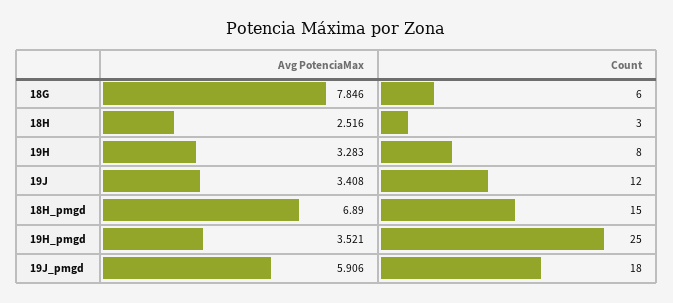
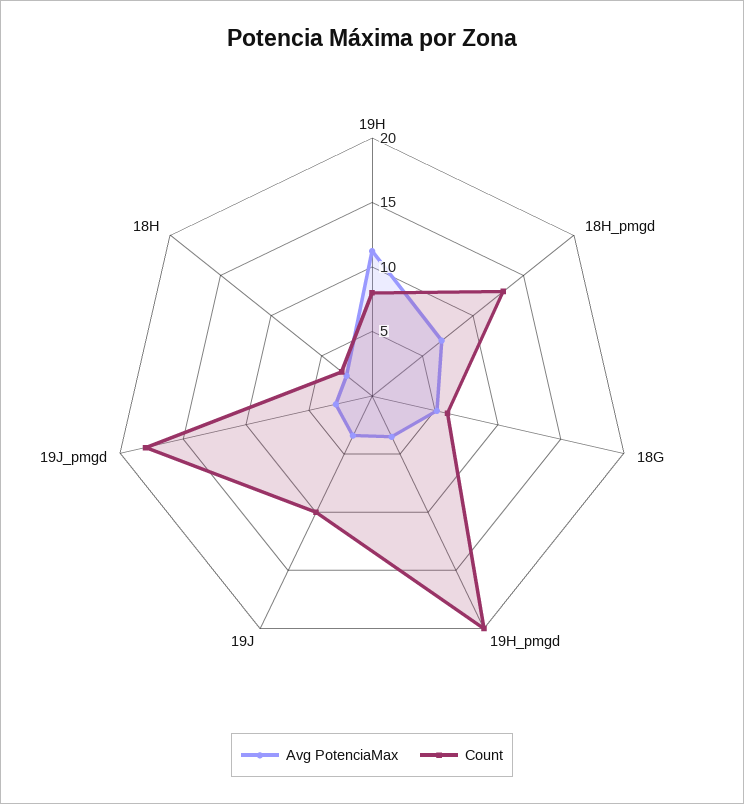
  {
    "Avg PotenciaMax": {
-     "18G": 7.846,
+     "18G": 5,
      "18H": 2.516,
-     "19H": 3.283,
+     "19H": 11,
      "19J": 3.408,
      "18H_pmgd": 6.89,
      "19H_pmgd": 3.521,
-     "19J_pmgd": 5.906
+     "19J_pmgd": 3
    },
    "Count": {
      "18G": 6,
      "18H": 3,
      "19H": 8,
-     "19J": 12,
+     "19J": 10,
-     "18H_pmgd": 15,
+     "18H_pmgd": 13,
-     "19H_pmgd": 25,
+     "19H_pmgd": 20,
      "19J_pmgd": 18
    }
  }

